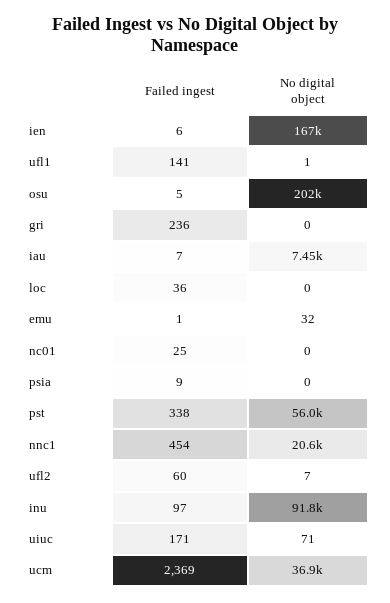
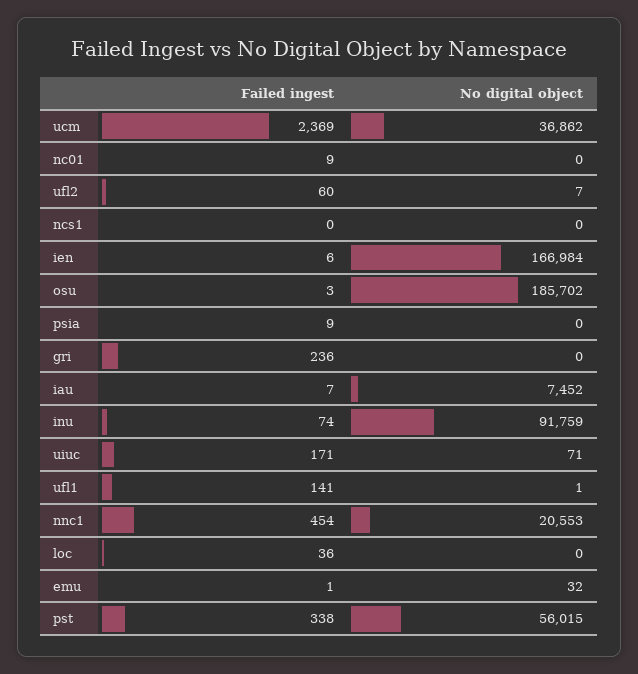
  {
    "Failed ingest": {
      "ien": 6,
      "ufl1": 141,
-     "osu": 5,
+     "osu": 3,
      "gri": 236,
      "iau": 7,
      "loc": 36,
      "emu": 1,
-     "nc01": 25,
+     "nc01": 9,
      "psia": 9,
      "pst": 338,
      "nnc1": 454,
      "ufl2": 60,
-     "inu": 97,
+     "inu": 74,
      "uiuc": 171,
-     "ucm": 2369
+     "ucm": 2369,
+     "ncs1": 0
    },
    "No digital object": {
      "ien": 166984,
      "ufl1": 1,
-     "osu": 202000,
+     "osu": 185702,
      "gri": 0,
      "iau": 7452,
      "loc": 0,
      "emu": 32,
      "nc01": 0,
      "psia": 0,
      "pst": 56015,
      "nnc1": 20553,
      "ufl2": 7,
      "inu": 91759,
      "uiuc": 71,
-     "ucm": 36862
+     "ucm": 36862,
+     "ncs1": 0
    }
  }

